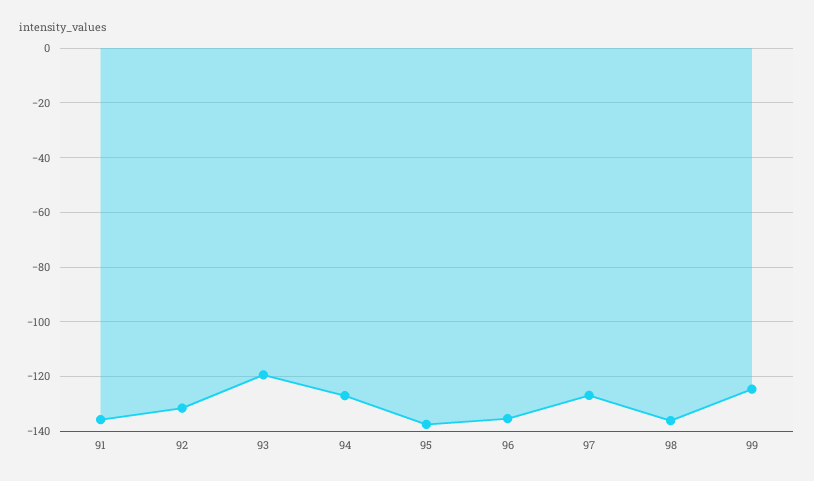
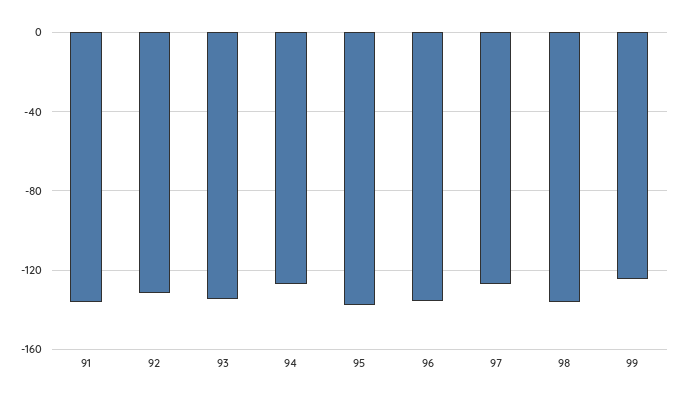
  {
    "91": -135,
    "92": -132.5,
-   "93": -120,
+   "93": -135,
    "94": -127.5,
    "95": -137.5,
    "96": -135,
    "97": -127.5,
    "98": -135,
    "99": -125
  }

